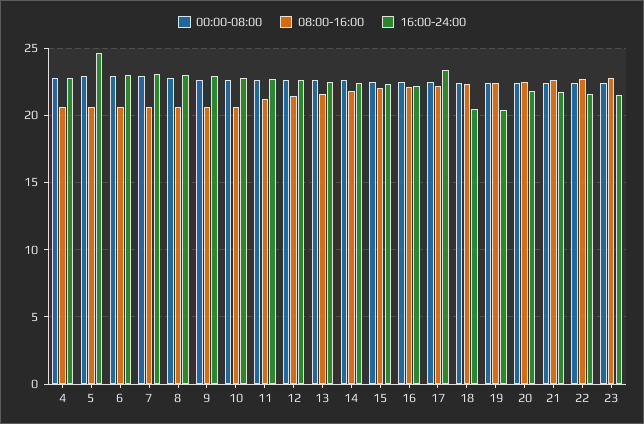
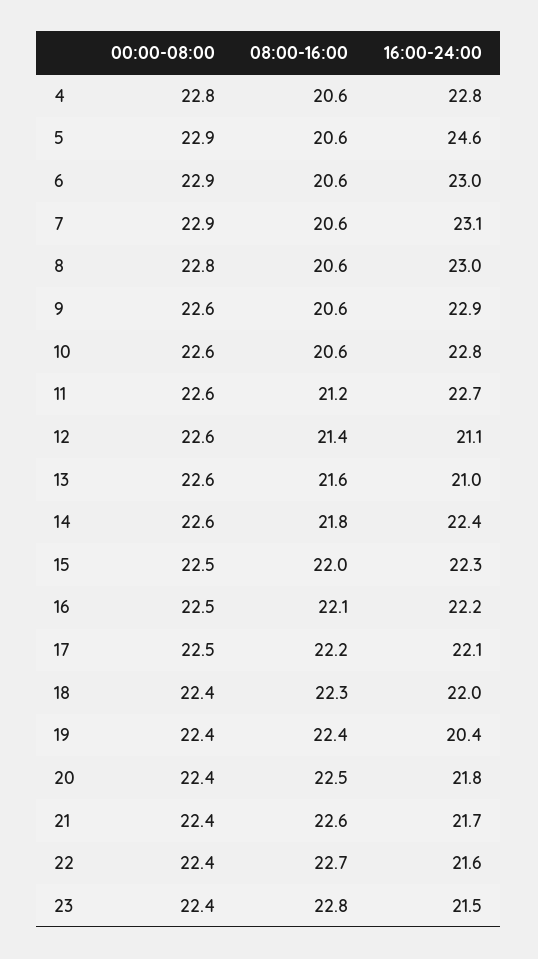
  {
    "00:00-08:00": {
      "4": 22.8,
      "5": 22.9,
      "6": 22.9,
      "7": 22.9,
      "8": 22.8,
      "9": 22.6,
      "10": 22.6,
      "11": 22.6,
      "12": 22.6,
      "13": 22.6,
      "14": 22.6,
      "15": 22.5,
      "16": 22.5,
      "17": 22.5,
      "18": 22.4,
      "19": 22.4,
      "20": 22.4,
      "21": 22.4,
      "22": 22.4,
      "23": 22.4
    },
    "08:00-16:00": {
      "4": 20.6,
      "5": 20.6,
      "6": 20.6,
      "7": 20.6,
      "8": 20.6,
      "9": 20.6,
      "10": 20.6,
      "11": 21.2,
      "12": 21.4,
      "13": 21.6,
      "14": 21.8,
      "15": 22,
      "16": 22.1,
      "17": 22.2,
      "18": 22.3,
      "19": 22.4,
      "20": 22.5,
      "21": 22.6,
      "22": 22.7,
      "23": 22.8
    },
    "16:00-24:00": {
      "4": 22.8,
      "5": 24.6,
      "6": 23,
      "7": 23.1,
      "8": 23,
      "9": 22.9,
      "10": 22.8,
      "11": 22.7,
-     "12": 22.5,
+     "12": 21.1,
-     "13": 22.5,
+     "13": 21,
      "14": 22.4,
      "15": 22.3,
      "16": 22.2,
-     "17": 23.5,
+     "17": 22.1,
-     "18": 20.5,
+     "18": 22,
      "19": 20.4,
      "20": 21.8,
      "21": 21.7,
      "22": 21.6,
      "23": 21.5
    }
  }

